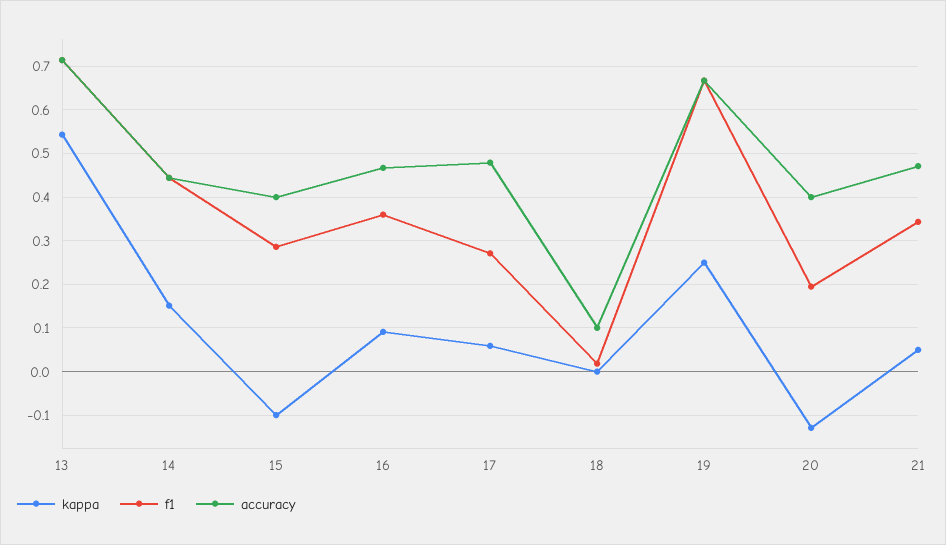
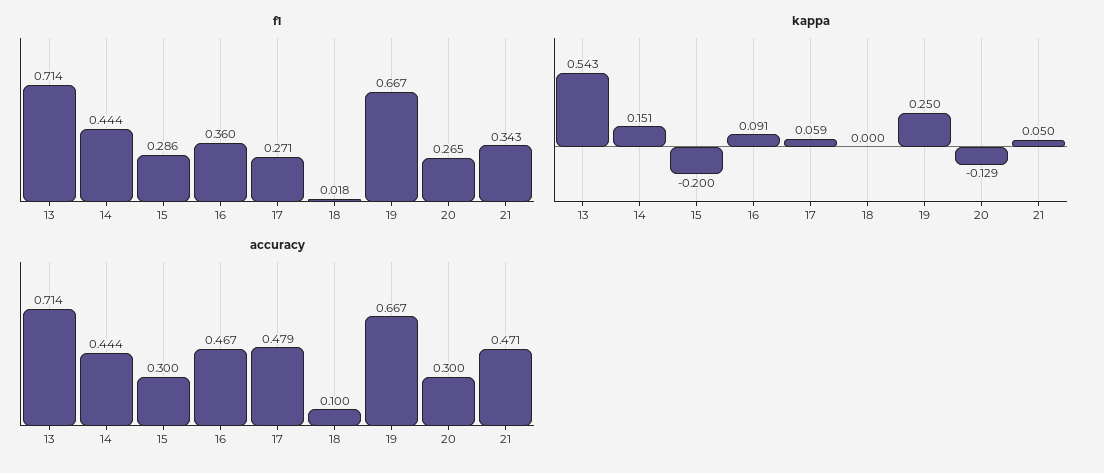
  {
    "kappa": {
      "13": 0.543,
      "14": 0.151,
-     "15": -0.1,
+     "15": -0.2,
      "16": 0.091,
      "17": 0.059,
      "18": 0,
      "19": 0.25,
      "20": -0.129,
      "21": 0.05
    },
    "f1": {
      "13": 0.714,
      "14": 0.444,
      "15": 0.286,
      "16": 0.36,
      "17": 0.271,
      "18": 0.018,
      "19": 0.667,
-     "20": 0.2,
+     "20": 0.265,
      "21": 0.343
    },
    "accuracy": {
      "13": 0.714,
      "14": 0.444,
-     "15": 0.4,
+     "15": 0.3,
      "16": 0.467,
      "17": 0.479,
      "18": 0.1,
      "19": 0.667,
-     "20": 0.4,
+     "20": 0.3,
      "21": 0.471
    }
  }

